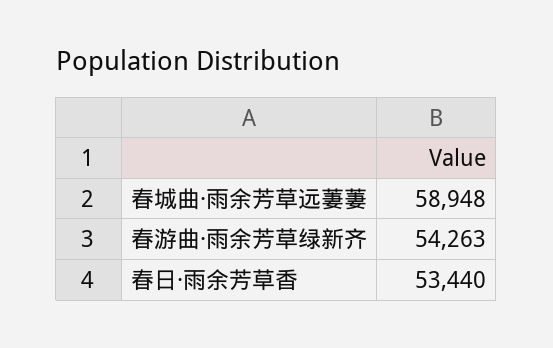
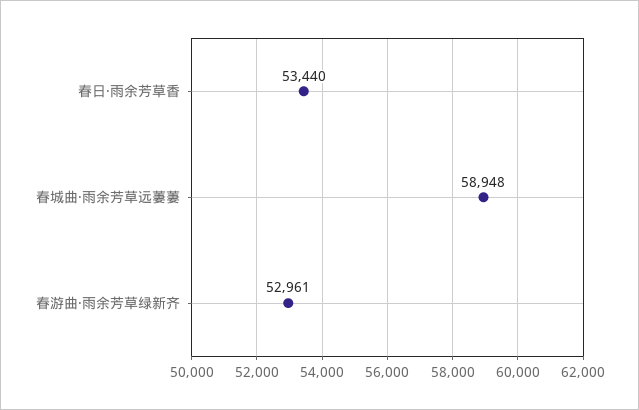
  {
    "春城曲·雨余芳草远萋萋": 58948,
-   "春游曲·雨余芳草绿新齐": 54263,
+   "春游曲·雨余芳草绿新齐": 52961,
    "春日·雨余芳草香": 53440
  }

